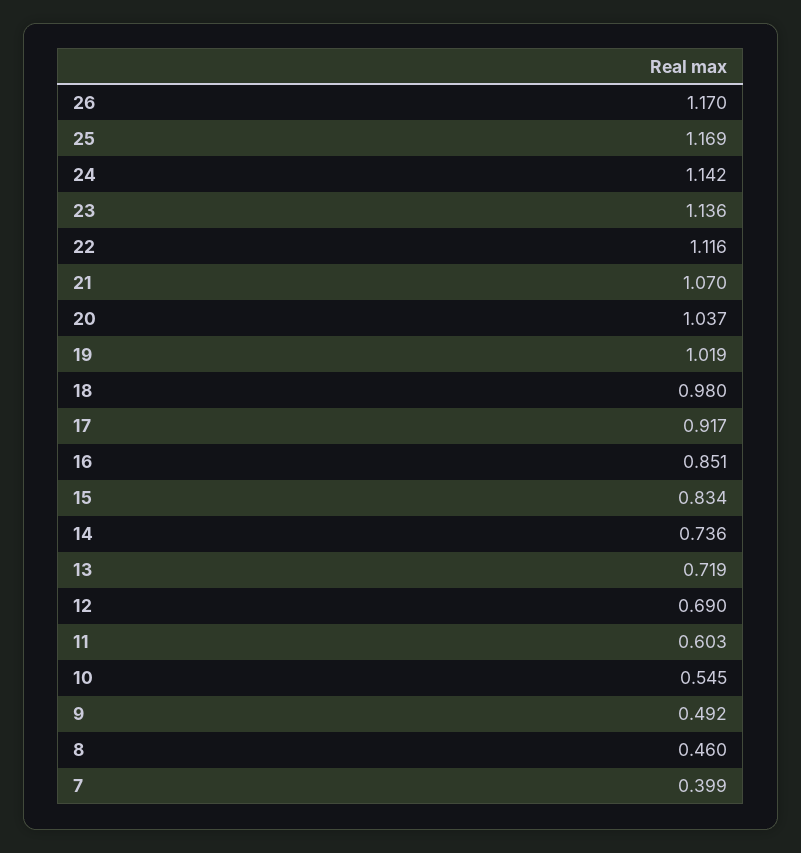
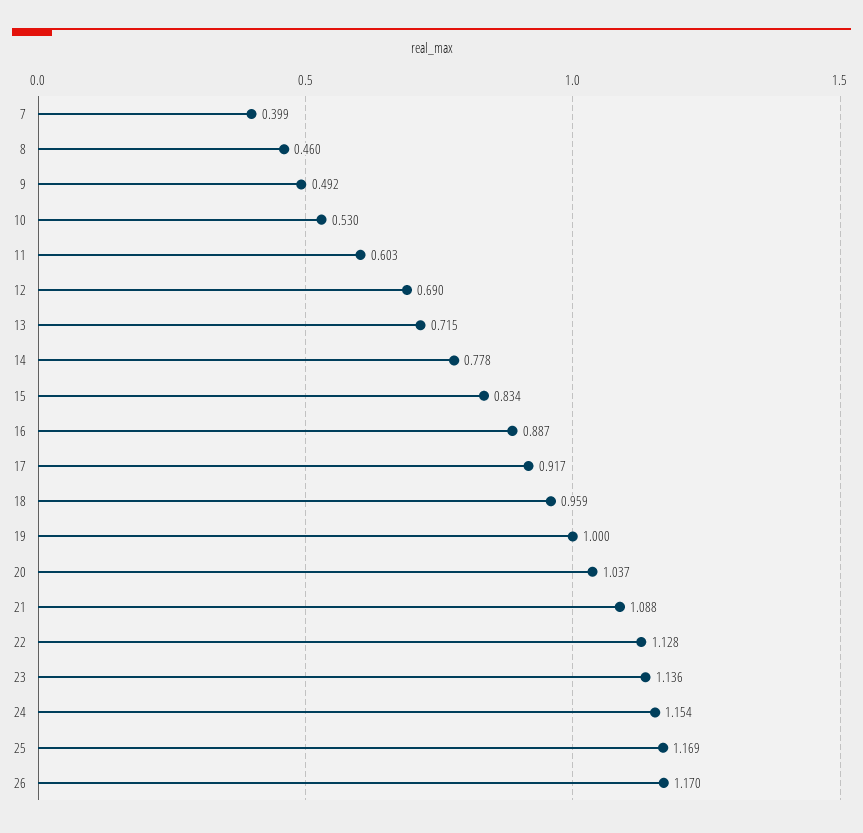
  {
    "26": 1.17,
    "25": 1.169,
-   "24": 1.142,
+   "24": 1.154,
    "23": 1.136,
-   "22": 1.116,
+   "22": 1.128,
-   "21": 1.07,
+   "21": 1.088,
    "20": 1.037,
-   "19": 1.019,
+   "19": 1,
-   "18": 0.98,
+   "18": 0.959,
    "17": 0.917,
-   "16": 0.851,
+   "16": 0.887,
    "15": 0.834,
-   "14": 0.736,
+   "14": 0.778,
-   "13": 0.719,
+   "13": 0.715,
    "12": 0.69,
    "11": 0.603,
-   "10": 0.545,
+   "10": 0.53,
    "9": 0.492,
    "8": 0.46,
    "7": 0.399
  }

